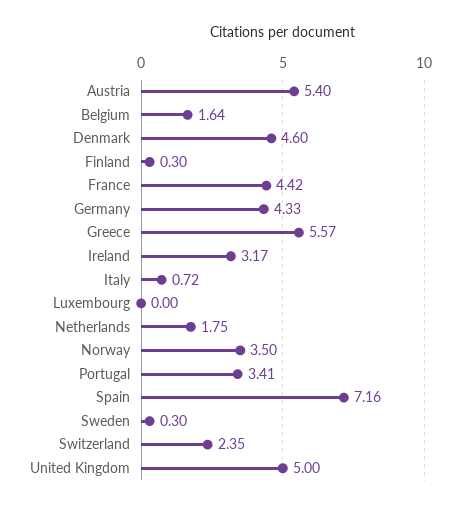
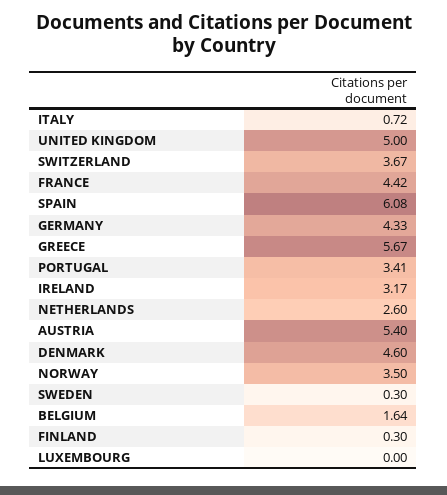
  {
    "Austria": 5.4,
    "Belgium": 1.64,
    "Denmark": 4.6,
    "Finland": 0.3,
    "France": 4.42,
    "Germany": 4.33,
-   "Greece": 5.57,
+   "Greece": 5.67,
    "Ireland": 3.17,
    "Italy": 0.72,
    "Luxembourg": 0,
-   "Netherlands": 1.75,
+   "Netherlands": 2.6,
    "Norway": 3.5,
    "Portugal": 3.41,
-   "Spain": 7.16,
+   "Spain": 6.08,
    "Sweden": 0.3,
-   "Switzerland": 2.35,
+   "Switzerland": 3.67,
    "United Kingdom": 5
  }

